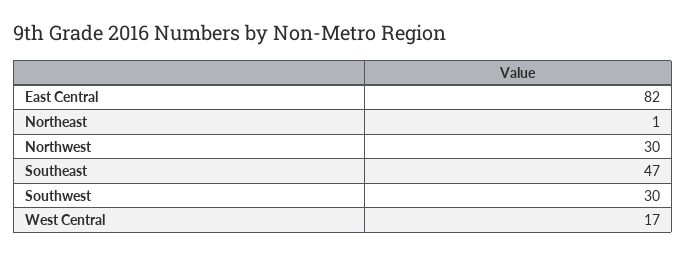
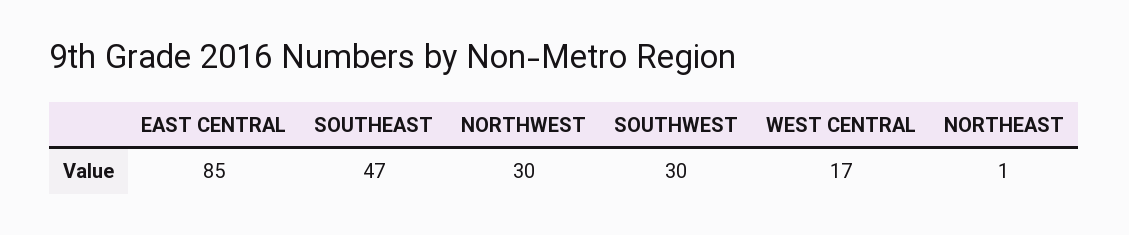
  {
-   "East Central": 82,
+   "East Central": 85,
    "Northeast": 1,
    "Northwest": 30,
    "Southeast": 47,
    "Southwest": 30,
    "West Central": 17
  }

